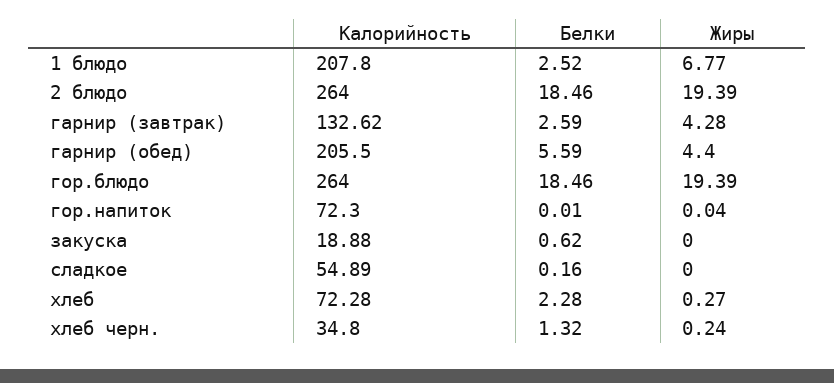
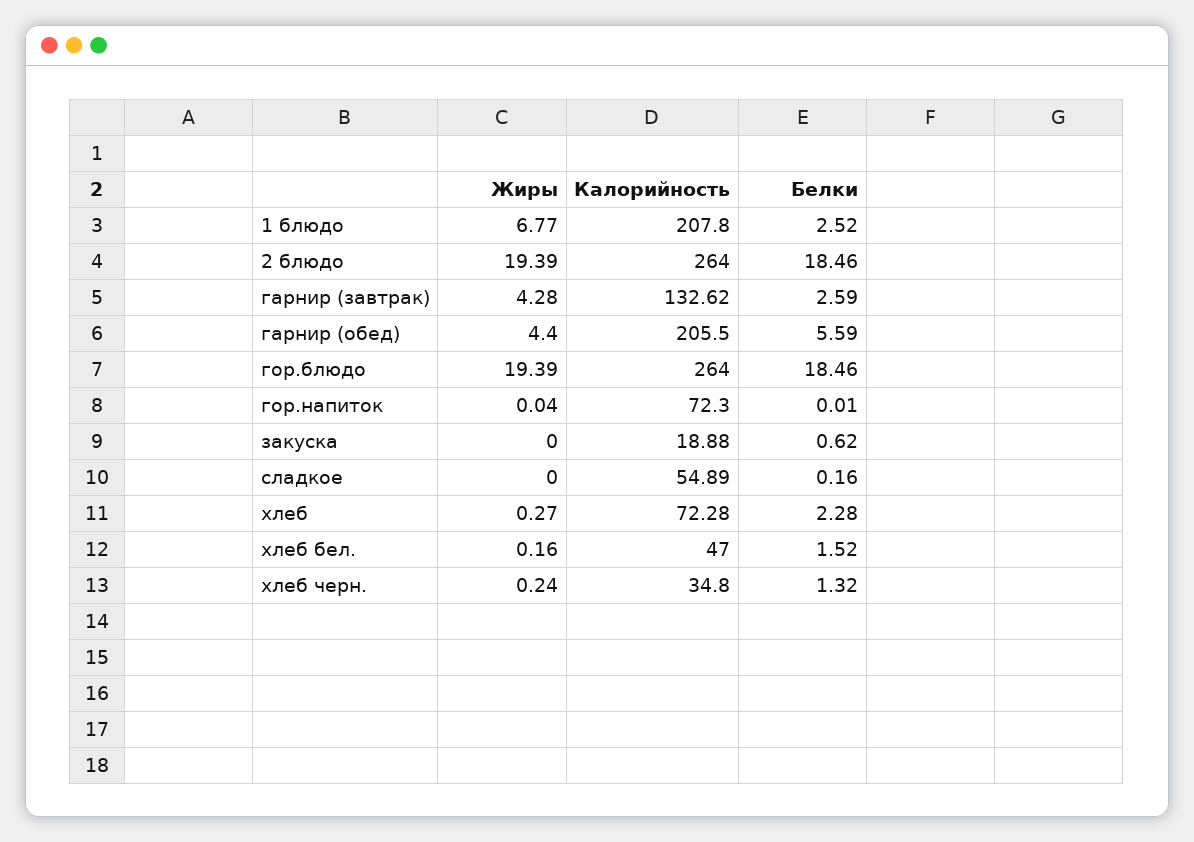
  {
    "Калорийность": {
      "1 блюдо": 207.8,
      "2 блюдо": 264,
      "гарнир (завтрак)": 132.62,
      "гарнир (обед)": 205.5,
      "гор.блюдо": 264,
      "гор.напиток": 72.3,
      "закуска": 18.88,
      "сладкое": 54.89,
      "хлеб": 72.28,
-     "хлеб черн.": 34.8
+     "хлеб черн.": 34.8,
+     "хлеб бел.": 47
    },
    "Белки": {
      "1 блюдо": 2.52,
      "2 блюдо": 18.46,
      "гарнир (завтрак)": 2.59,
      "гарнир (обед)": 5.59,
      "гор.блюдо": 18.46,
      "гор.напиток": 0.01,
      "закуска": 0.62,
      "сладкое": 0.16,
      "хлеб": 2.28,
-     "хлеб черн.": 1.32
+     "хлеб черн.": 1.32,
+     "хлеб бел.": 1.52
    },
    "Жиры": {
      "1 блюдо": 6.77,
      "2 блюдо": 19.39,
      "гарнир (завтрак)": 4.28,
      "гарнир (обед)": 4.4,
      "гор.блюдо": 19.39,
      "гор.напиток": 0.04,
      "закуска": 0,
      "сладкое": 0,
      "хлеб": 0.27,
-     "хлеб черн.": 0.24
+     "хлеб черн.": 0.24,
+     "хлеб бел.": 0.16
    }
  }

